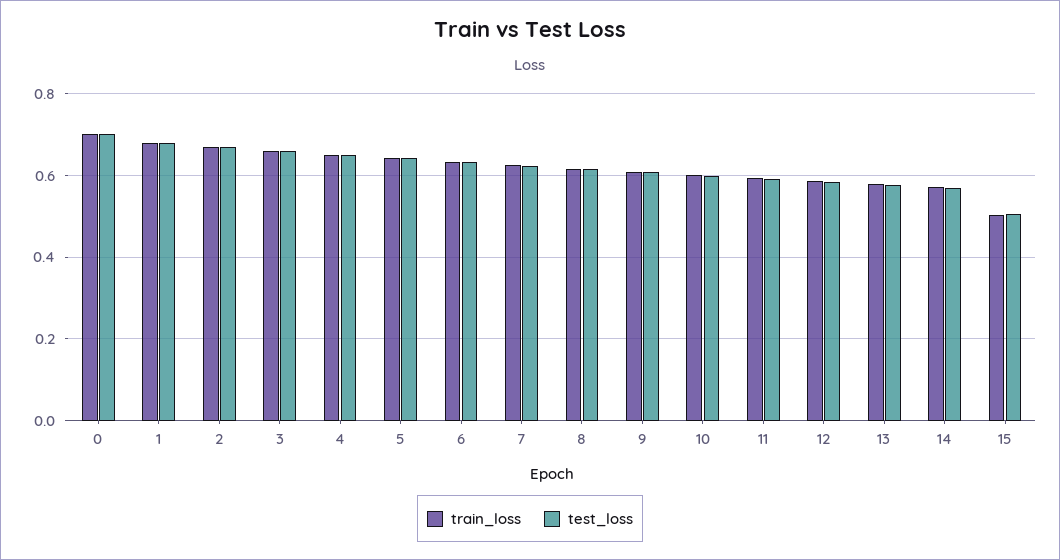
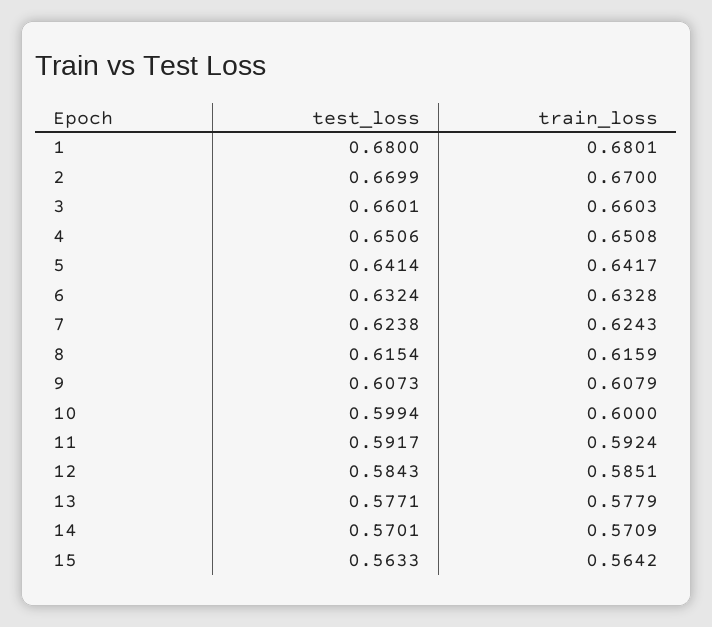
  {
    "train_loss": {
-     "0": 0.7,
      "1": 0.6801,
      "2": 0.67,
      "3": 0.6603,
      "4": 0.6508,
      "5": 0.6417,
      "6": 0.6328,
      "7": 0.6243,
      "8": 0.6159,
      "9": 0.6079,
      "10": 0.6,
      "11": 0.5924,
      "12": 0.5851,
      "13": 0.5779,
      "14": 0.5709,
-     "15": 0.5
+     "15": 0.5642
    },
    "test_loss": {
-     "0": 0.7,
      "1": 0.68,
      "2": 0.6699,
      "3": 0.6601,
      "4": 0.6506,
      "5": 0.6414,
      "6": 0.6324,
      "7": 0.6238,
      "8": 0.6154,
      "9": 0.6073,
      "10": 0.5994,
      "11": 0.5917,
      "12": 0.5843,
      "13": 0.5771,
      "14": 0.5701,
-     "15": 0.5
+     "15": 0.5633
    }
  }

